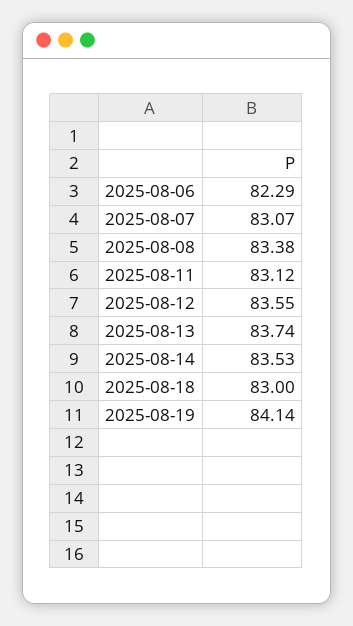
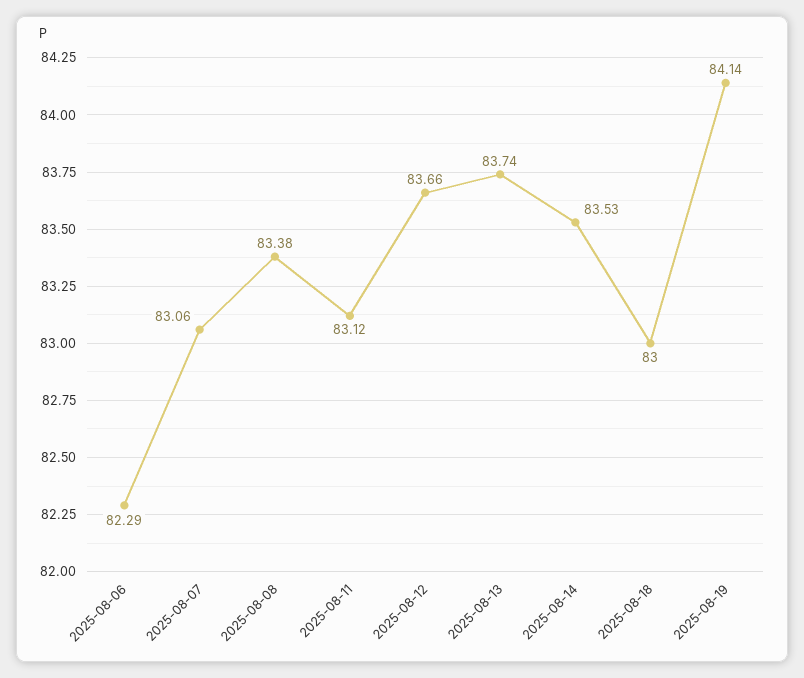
  {
    "2025-08-06": 82.29,
-   "2025-08-07": 83.07,
+   "2025-08-07": 83.06,
    "2025-08-08": 83.38,
    "2025-08-11": 83.12,
-   "2025-08-12": 83.55,
+   "2025-08-12": 83.66,
    "2025-08-13": 83.74,
    "2025-08-14": 83.53,
    "2025-08-18": 83,
    "2025-08-19": 84.14
  }

